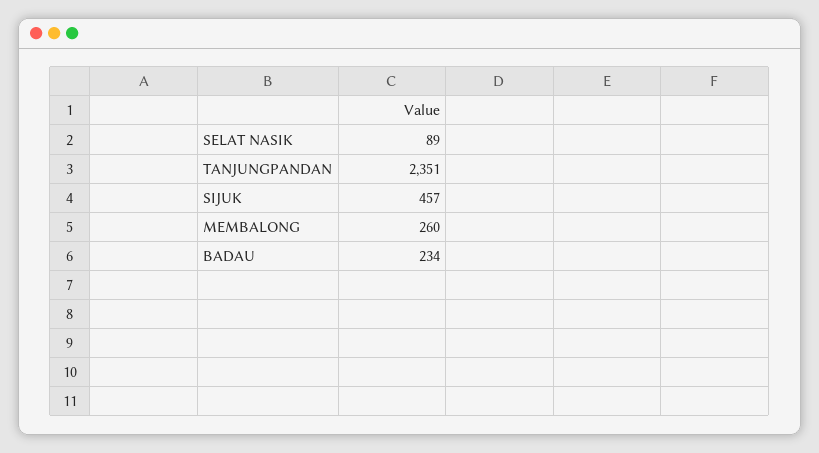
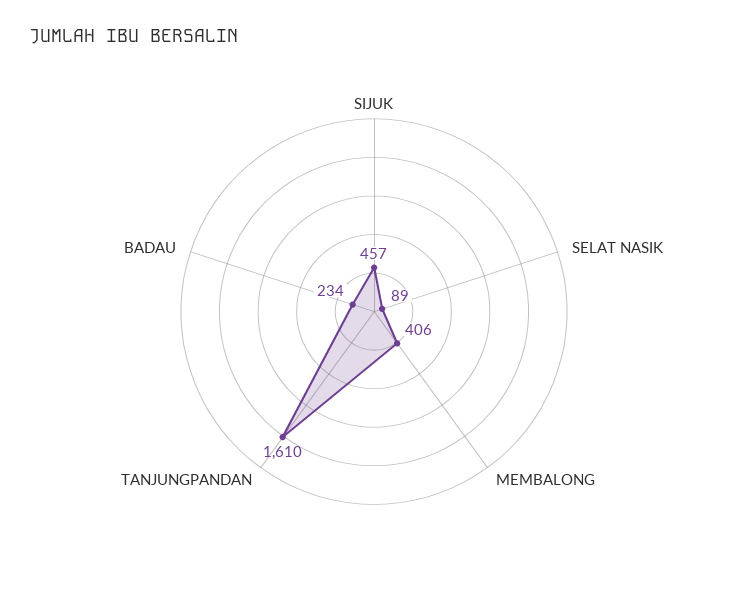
  {
    "SELAT NASIK": 89,
-   "TANJUNGPANDAN": 2351,
+   "TANJUNGPANDAN": 1610,
    "SIJUK": 457,
-   "MEMBALONG": 260,
+   "MEMBALONG": 406,
    "BADAU": 234
  }

